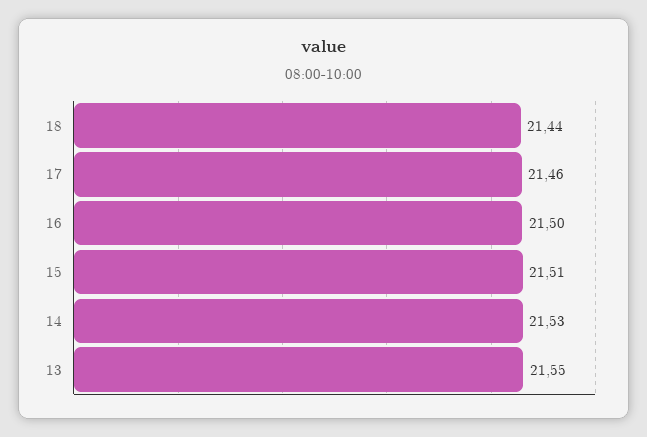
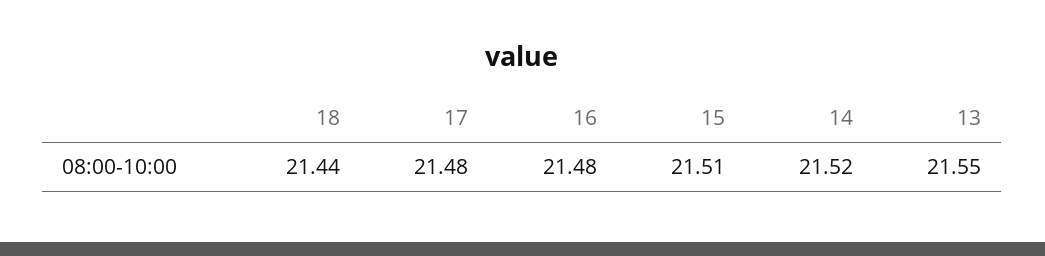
  {
    "18": 21.44,
-   "17": 21.46,
+   "17": 21.48,
-   "16": 21.5,
+   "16": 21.48,
    "15": 21.51,
-   "14": 21.53,
+   "14": 21.52,
    "13": 21.55
  }

